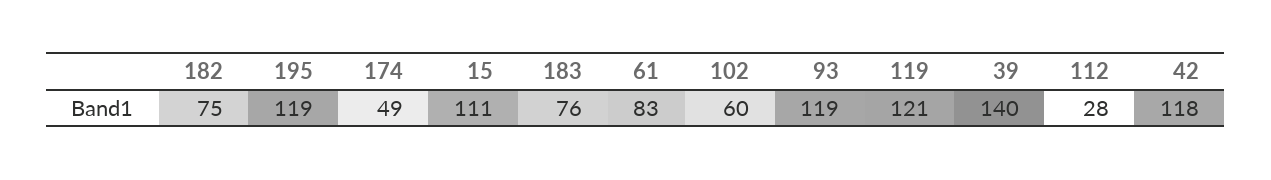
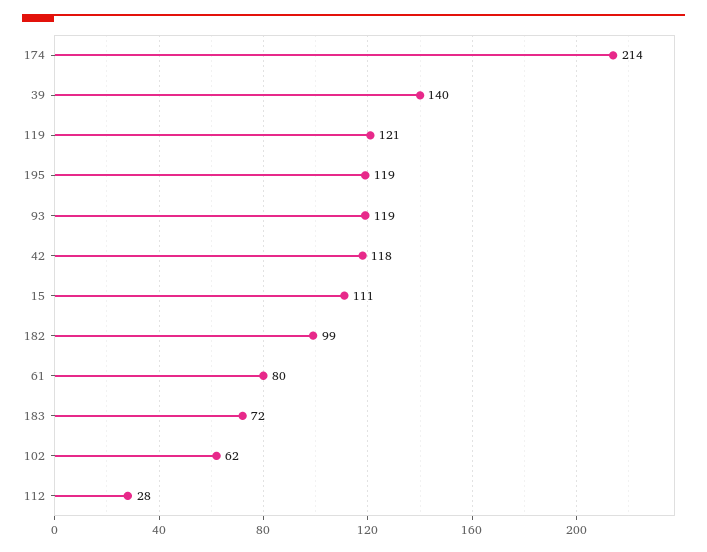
  {
-   "182": 75,
+   "182": 99,
    "195": 119,
-   "174": 49,
+   "174": 214,
    "15": 111,
-   "183": 76,
+   "183": 72,
-   "61": 83,
+   "61": 80,
-   "102": 60,
+   "102": 62,
    "93": 119,
    "119": 121,
    "39": 140,
    "112": 28,
    "42": 118
  }

